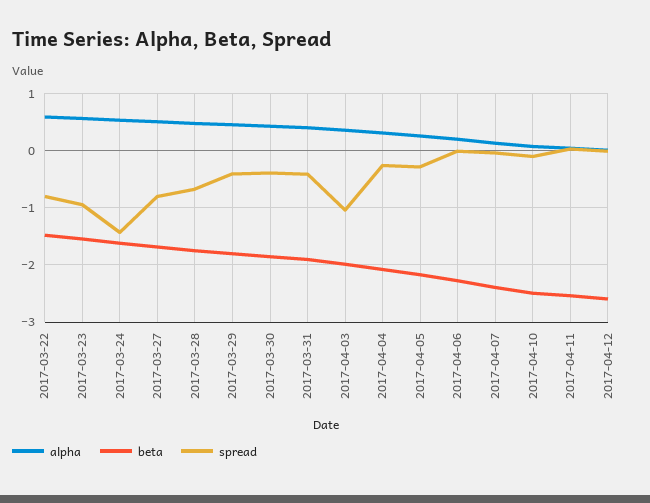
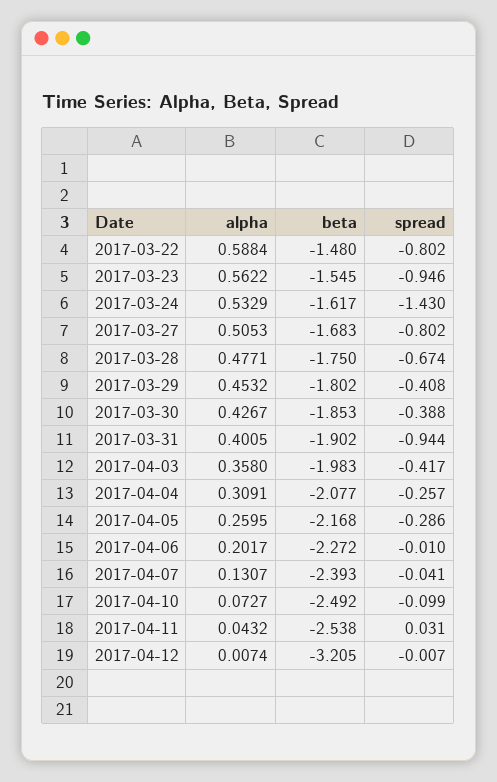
  {
    "alpha": {
      "2017-03-22": 0.5884,
      "2017-03-23": 0.5622,
      "2017-03-24": 0.5329,
      "2017-03-27": 0.5053,
      "2017-03-28": 0.4771,
      "2017-03-29": 0.4532,
      "2017-03-30": 0.4267,
      "2017-03-31": 0.4005,
      "2017-04-03": 0.358,
      "2017-04-04": 0.3091,
      "2017-04-05": 0.2595,
      "2017-04-06": 0.2017,
      "2017-04-07": 0.1307,
      "2017-04-10": 0.0727,
      "2017-04-11": 0.0432,
      "2017-04-12": 0.0074
    },
    "beta": {
      "2017-03-22": -1.48,
      "2017-03-23": -1.545,
      "2017-03-24": -1.617,
      "2017-03-27": -1.683,
      "2017-03-28": -1.75,
      "2017-03-29": -1.802,
      "2017-03-30": -1.853,
      "2017-03-31": -1.902,
      "2017-04-03": -1.983,
      "2017-04-04": -2.077,
      "2017-04-05": -2.168,
      "2017-04-06": -2.272,
      "2017-04-07": -2.393,
      "2017-04-10": -2.492,
      "2017-04-11": -2.538,
-     "2017-04-12": -2.6
+     "2017-04-12": -3.205
    },
    "spread": {
      "2017-03-22": -0.802,
      "2017-03-23": -0.946,
      "2017-03-24": -1.43,
      "2017-03-27": -0.802,
      "2017-03-28": -0.674,
      "2017-03-29": -0.408,
      "2017-03-30": -0.388,
-     "2017-03-31": -0.4,
+     "2017-03-31": -0.944,
-     "2017-04-03": -1,
+     "2017-04-03": -0.417,
      "2017-04-04": -0.257,
      "2017-04-05": -0.286,
      "2017-04-06": -0.01,
      "2017-04-07": -0.041,
      "2017-04-10": -0.099,
      "2017-04-11": 0.031,
      "2017-04-12": -0.007
    }
  }

